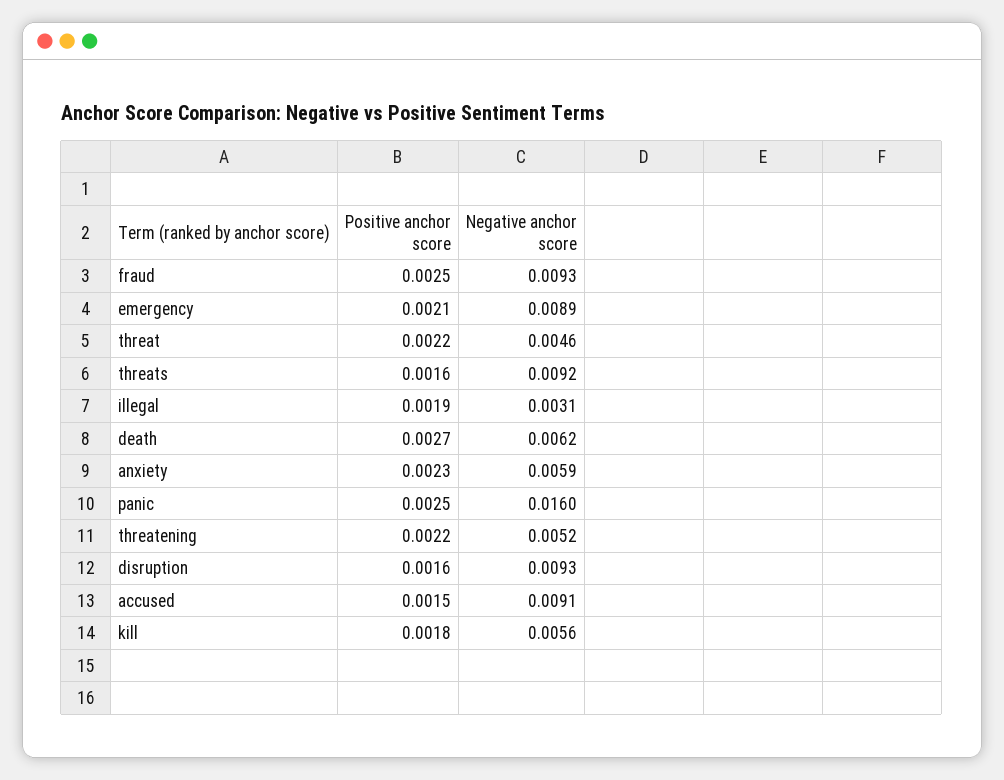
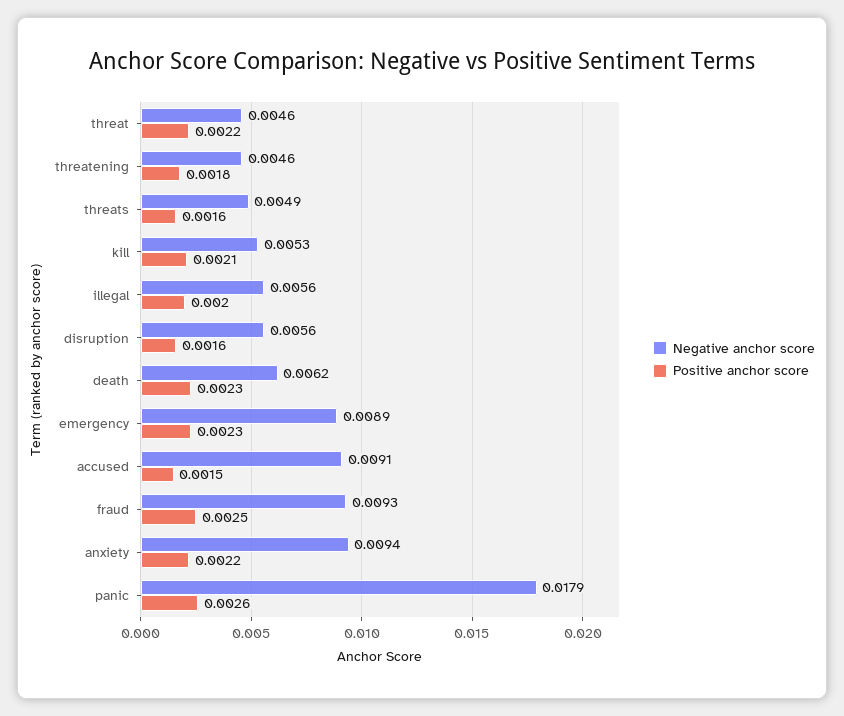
  {
    "Positive anchor score": {
      "fraud": 0.0025,
-     "emergency": 0.0021,
+     "emergency": 0.0023,
      "threat": 0.0022,
      "threats": 0.0016,
-     "illegal": 0.0019,
+     "illegal": 0.002,
-     "death": 0.0027,
+     "death": 0.0023,
-     "anxiety": 0.0023,
+     "anxiety": 0.0022,
-     "panic": 0.0025,
+     "panic": 0.0026,
-     "threatening": 0.0022,
+     "threatening": 0.0018,
      "disruption": 0.0016,
      "accused": 0.0015,
-     "kill": 0.0018
+     "kill": 0.0021
    },
    "Negative anchor score": {
      "fraud": 0.0093,
      "emergency": 0.0089,
      "threat": 0.0046,
-     "threats": 0.0092,
+     "threats": 0.0049,
-     "illegal": 0.0031,
+     "illegal": 0.0056,
      "death": 0.0062,
-     "anxiety": 0.0059,
+     "anxiety": 0.0094,
-     "panic": 0.016,
+     "panic": 0.0179,
-     "threatening": 0.0052,
+     "threatening": 0.0046,
-     "disruption": 0.0093,
+     "disruption": 0.0056,
      "accused": 0.0091,
-     "kill": 0.0056
+     "kill": 0.0053
    }
  }

